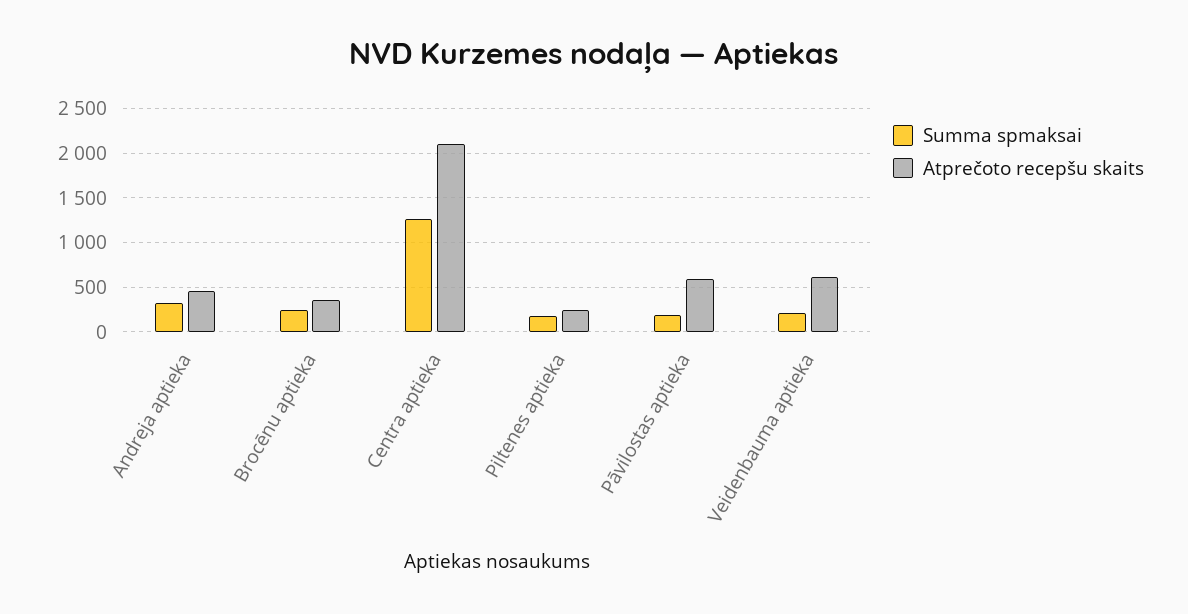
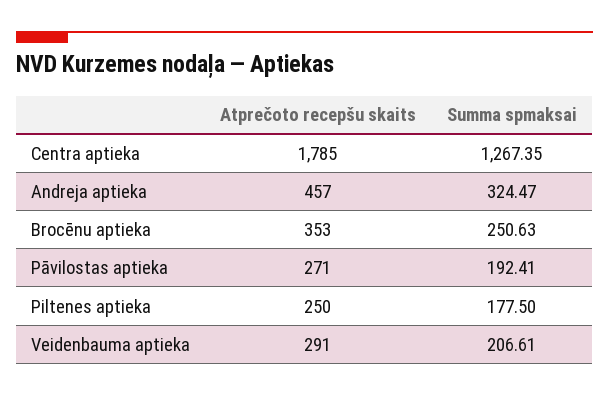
  {
    "Summa spmaksai": {
      "Andreja aptieka": 324.47,
      "Brocēnu aptieka": 250.63,
      "Centra aptieka": 1267.35,
      "Piltenes aptieka": 177.5,
      "Pāvilostas aptieka": 192.41,
      "Veidenbauma aptieka": 206.61
    },
    "Atprečoto recepšu skaits": {
      "Andreja aptieka": 457,
      "Brocēnu aptieka": 353,
-     "Centra aptieka": 2100,
+     "Centra aptieka": 1785,
      "Piltenes aptieka": 250,
-     "Pāvilostas aptieka": 600,
+     "Pāvilostas aptieka": 271,
-     "Veidenbauma aptieka": 600
+     "Veidenbauma aptieka": 291
    }
  }

